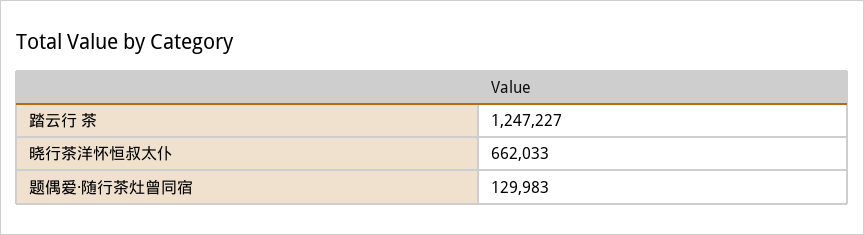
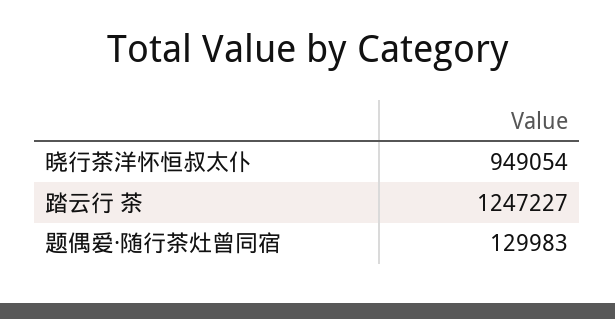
  {
    "踏云行 茶": 1247227,
-   "晓行茶洋怀恒叔太仆": 662033,
+   "晓行茶洋怀恒叔太仆": 949054,
    "题偶爱·随行茶灶曾同宿": 129983
  }

